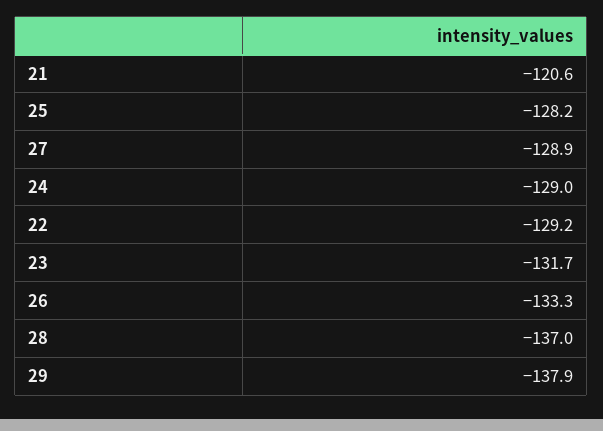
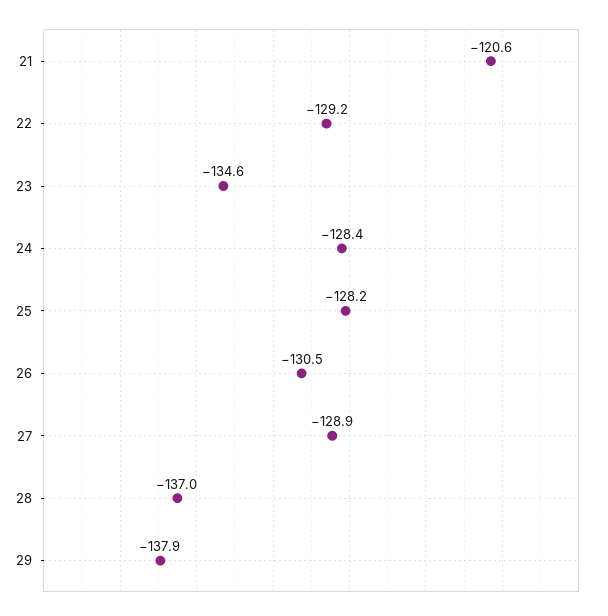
  {
    "21": -120.6,
    "25": -128.2,
    "27": -128.9,
-   "24": -129,
+   "24": -128.4,
    "22": -129.2,
-   "23": -131.7,
+   "23": -134.6,
-   "26": -133.3,
+   "26": -130.5,
    "28": -137,
    "29": -137.9
  }

